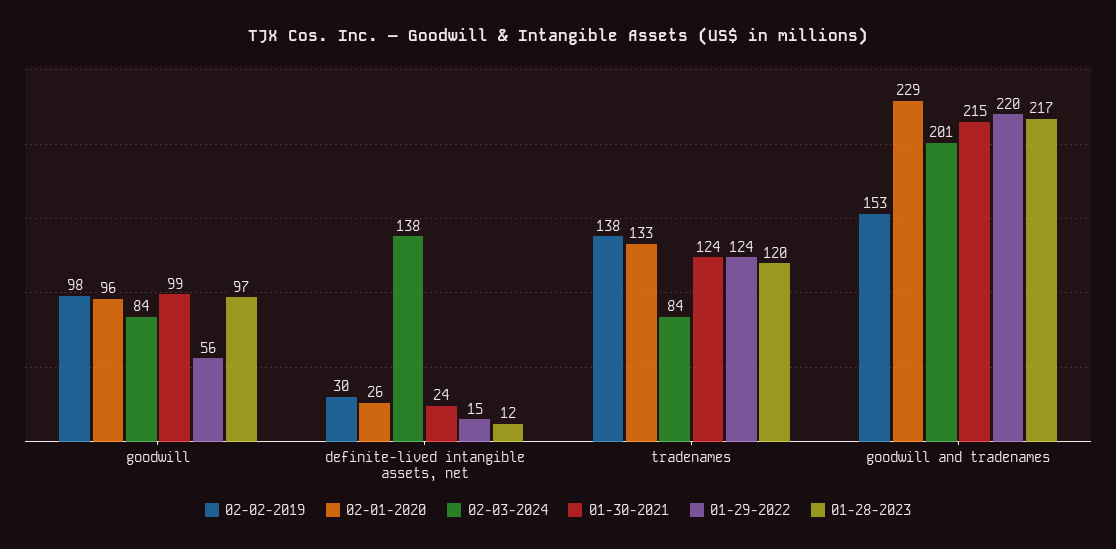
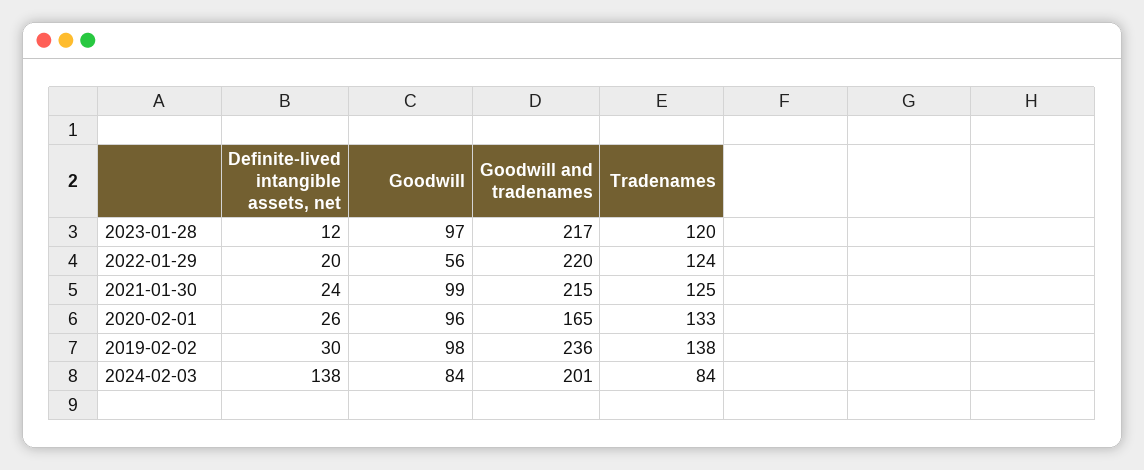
  {
    "02-02-2019": {
      "goodwill": 98,
      "definite-lived intangible assets, net": 30,
      "tradenames": 138,
-     "goodwill and tradenames": 153
+     "goodwill and tradenames": 236
    },
    "02-01-2020": {
      "goodwill": 96,
      "definite-lived intangible assets, net": 26,
      "tradenames": 133,
-     "goodwill and tradenames": 229
+     "goodwill and tradenames": 165
    },
    "02-03-2024": {
      "goodwill": 84,
      "definite-lived intangible assets, net": 138,
      "tradenames": 84,
      "goodwill and tradenames": 201
    },
    "01-30-2021": {
      "goodwill": 99,
      "definite-lived intangible assets, net": 24,
-     "tradenames": 124,
+     "tradenames": 125,
      "goodwill and tradenames": 215
    },
    "01-29-2022": {
      "goodwill": 56,
-     "definite-lived intangible assets, net": 15,
+     "definite-lived intangible assets, net": 20,
      "tradenames": 124,
      "goodwill and tradenames": 220
    },
    "01-28-2023": {
      "goodwill": 97,
      "definite-lived intangible assets, net": 12,
      "tradenames": 120,
      "goodwill and tradenames": 217
    }
  }

